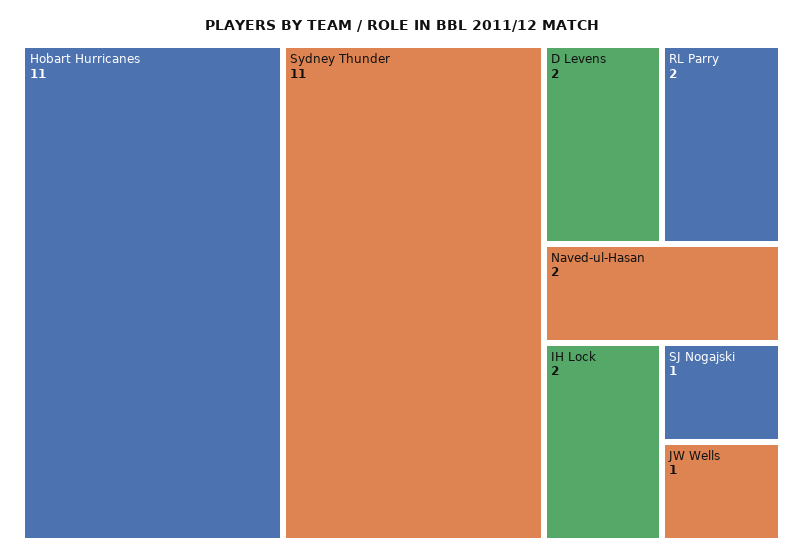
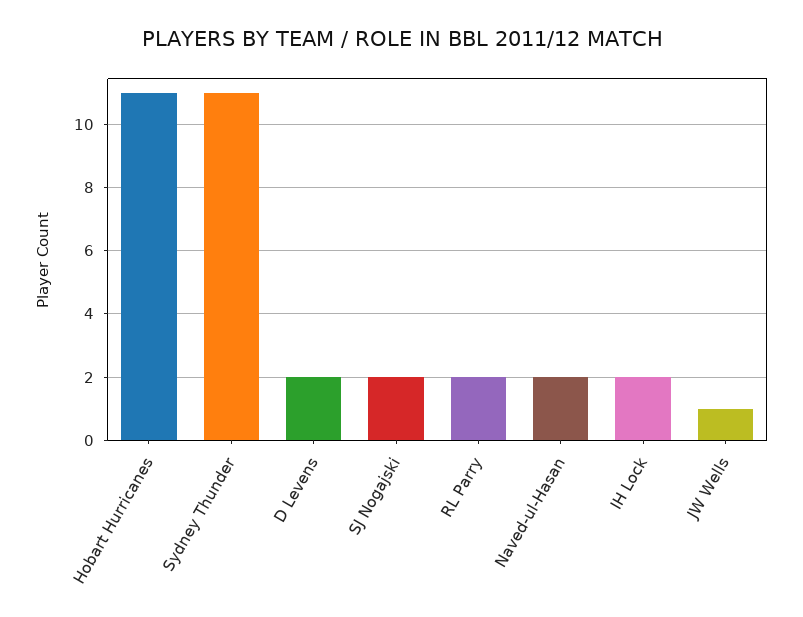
  {
    "Hobart Hurricanes": 11,
    "Sydney Thunder": 11,
    "D Levens": 2,
    "RL Parry": 2,
    "Naved-ul-Hasan": 2,
    "IH Lock": 2,
-   "SJ Nogajski": 1,
+   "SJ Nogajski": 2,
    "JW Wells": 1
  }

